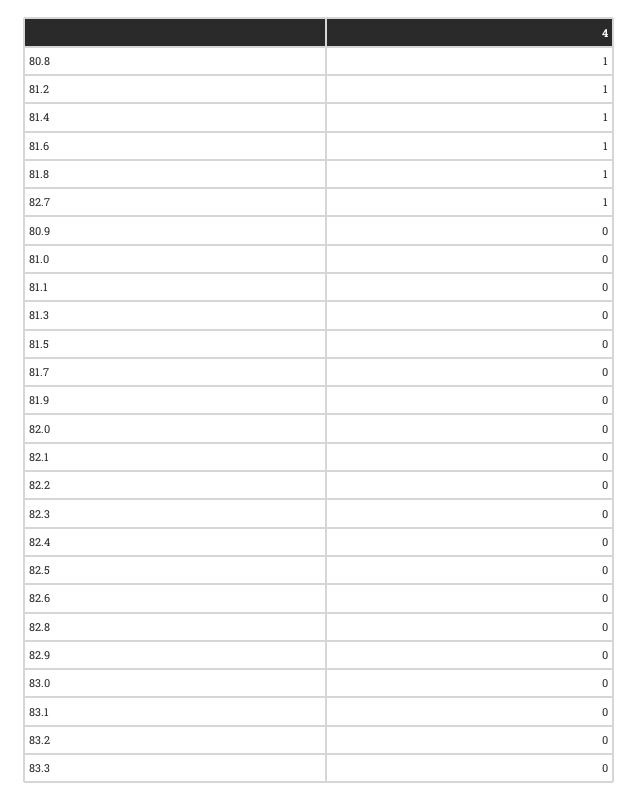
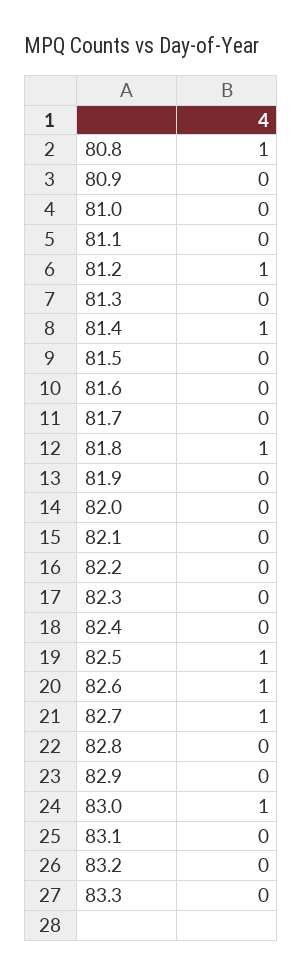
  {
    "80.8": 1,
    "81.2": 1,
    "81.4": 1,
-   "81.6": 1,
+   "81.6": 0,
    "81.8": 1,
    "82.7": 1,
    "80.9": 0,
    "81.0": 0,
    "81.1": 0,
    "81.3": 0,
    "81.5": 0,
    "81.7": 0,
    "81.9": 0,
    "82.0": 0,
    "82.1": 0,
    "82.2": 0,
    "82.3": 0,
    "82.4": 0,
-   "82.5": 0,
+   "82.5": 1,
-   "82.6": 0,
+   "82.6": 1,
    "82.8": 0,
    "82.9": 0,
-   "83.0": 0,
+   "83.0": 1,
    "83.1": 0,
    "83.2": 0,
    "83.3": 0
  }

